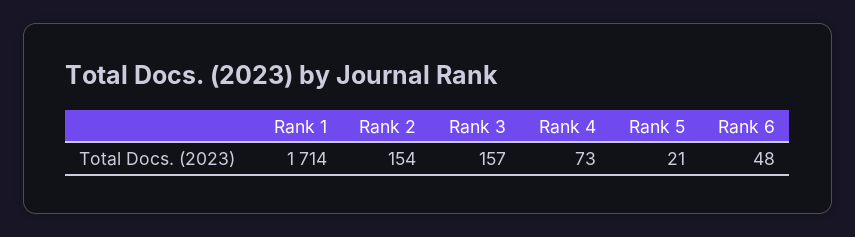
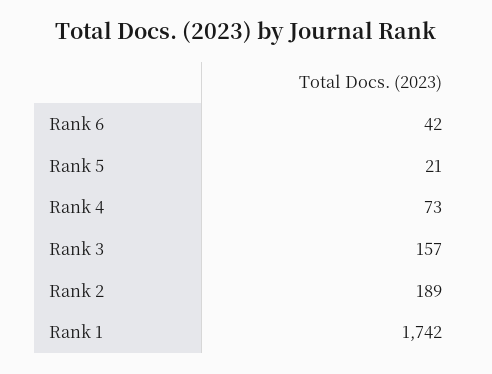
  {
-   "Rank 1": 1714,
+   "Rank 1": 1742,
-   "Rank 2": 154,
+   "Rank 2": 189,
    "Rank 3": 157,
    "Rank 4": 73,
    "Rank 5": 21,
-   "Rank 6": 48
+   "Rank 6": 42
  }

